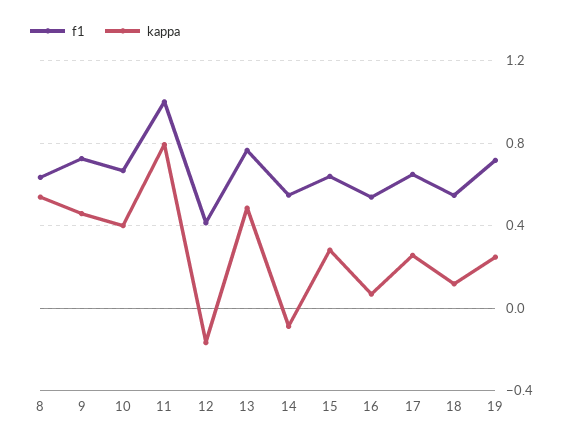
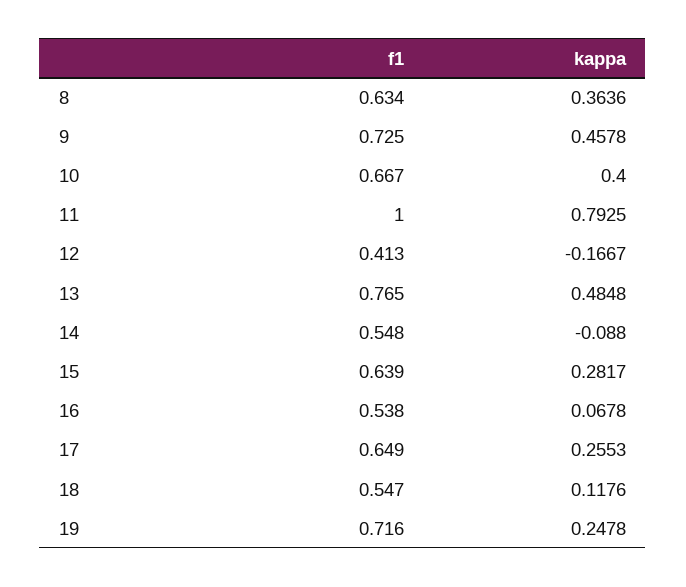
  {
    "f1": {
      "8": 0.634,
      "9": 0.725,
      "10": 0.667,
      "11": 1,
      "12": 0.413,
      "13": 0.765,
      "14": 0.548,
      "15": 0.639,
      "16": 0.538,
      "17": 0.649,
      "18": 0.547,
      "19": 0.716
    },
    "kappa": {
-     "8": 0.55,
+     "8": 0.3636,
      "9": 0.4578,
      "10": 0.4,
      "11": 0.7925,
      "12": -0.1667,
      "13": 0.4848,
      "14": -0.088,
      "15": 0.2817,
      "16": 0.0678,
      "17": 0.2553,
      "18": 0.1176,
      "19": 0.2478
    }
  }

